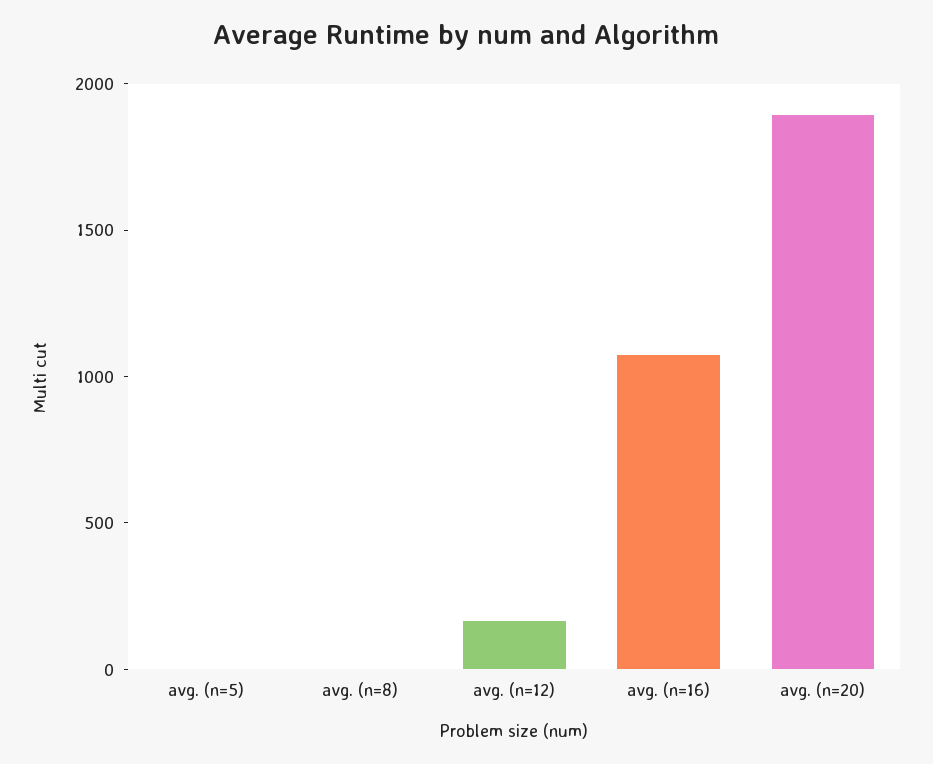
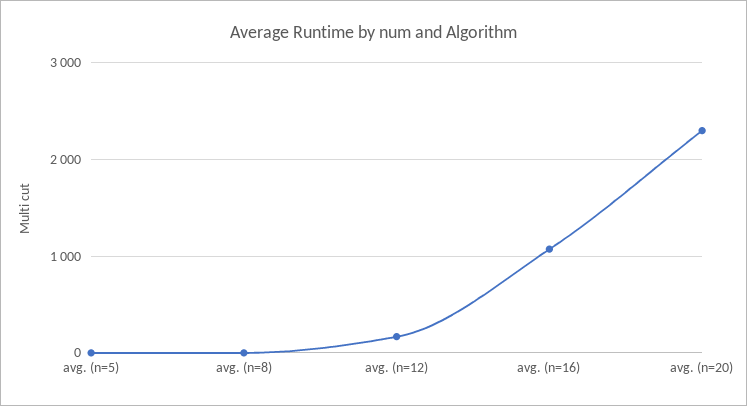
  {
    "avg. (n=5)": 0,
    "avg. (n=8)": 0,
    "avg. (n=12)": 200,
    "avg. (n=16)": 1100,
-   "avg. (n=20)": 1900
+   "avg. (n=20)": 2300
  }

